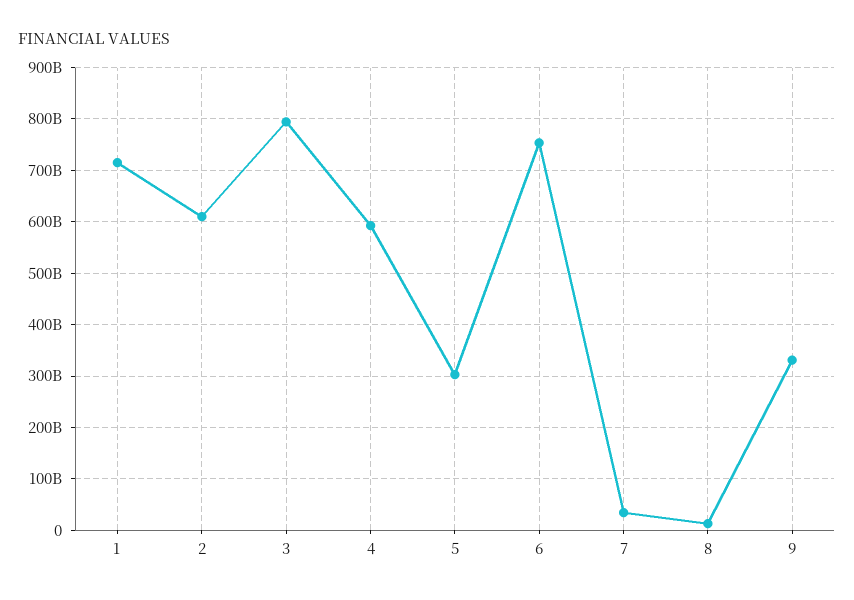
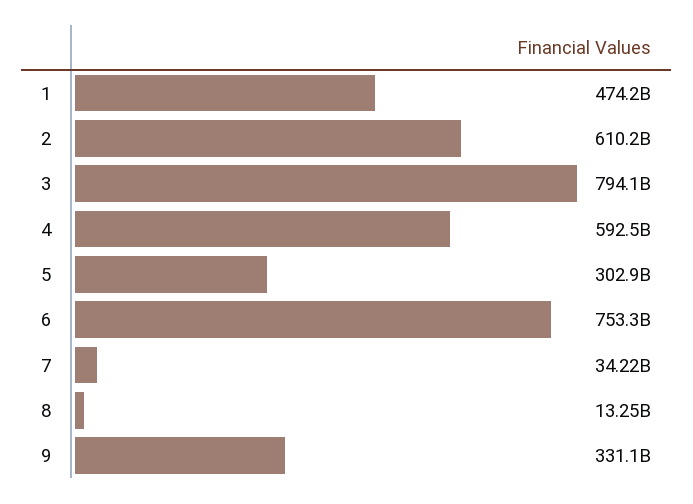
  {
-   "1": 720000000000,
+   "1": 474200000000,
    "2": 610200000000,
    "3": 794100000000,
    "4": 592500000000,
    "5": 302900000000,
    "6": 753300000000,
    "7": 34220000000,
    "8": 13250000000,
    "9": 331100000000
  }

